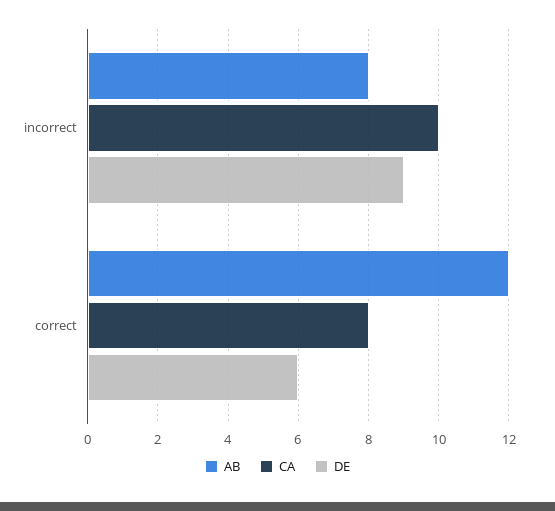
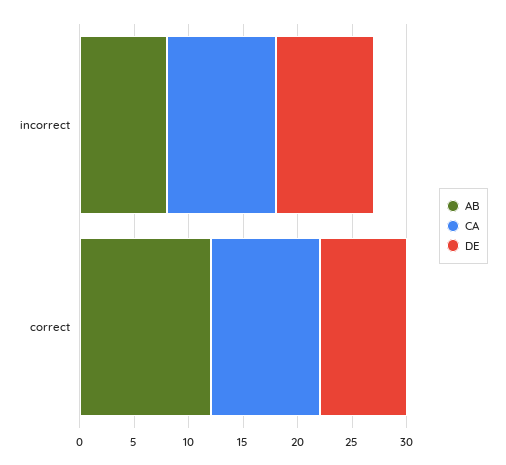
  {
    "AB": {
      "incorrect": 8,
      "correct": 12
    },
    "CA": {
      "incorrect": 10,
-     "correct": 8
+     "correct": 10
    },
    "DE": {
      "incorrect": 9,
-     "correct": 6
+     "correct": 8
    }
  }

